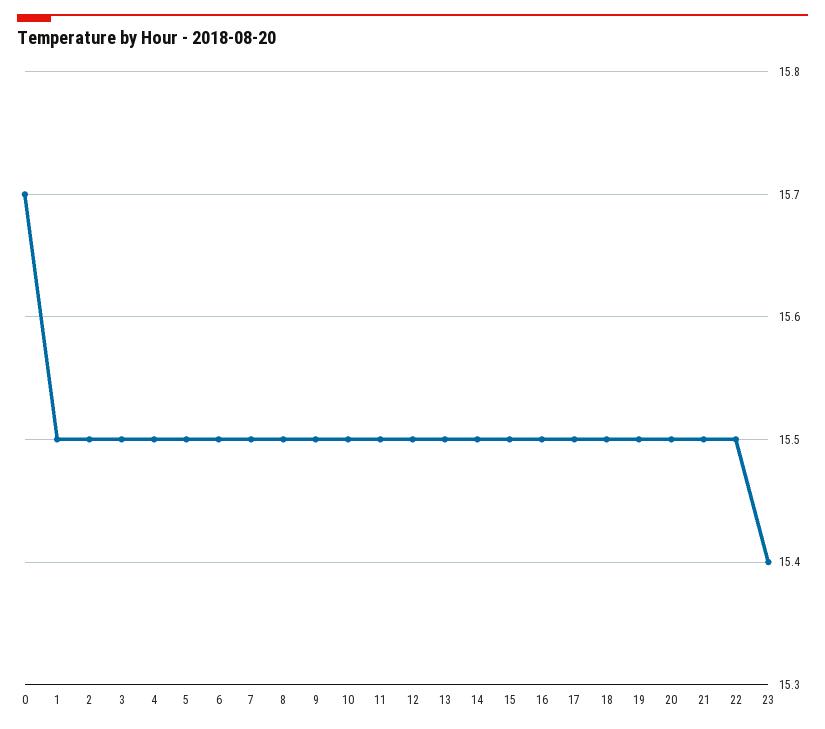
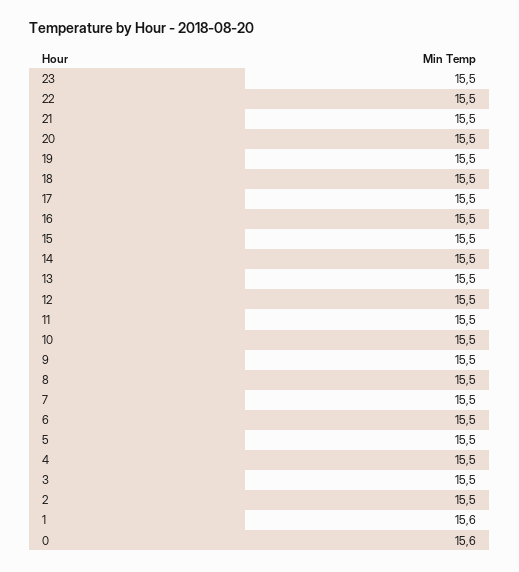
  {
-   "0": 15.7,
+   "0": 15.6,
-   "1": 15.5,
+   "1": 15.6,
    "2": 15.5,
    "3": 15.5,
    "4": 15.5,
    "5": 15.5,
    "6": 15.5,
    "7": 15.5,
    "8": 15.5,
    "9": 15.5,
    "10": 15.5,
    "11": 15.5,
    "12": 15.5,
    "13": 15.5,
    "14": 15.5,
    "15": 15.5,
    "16": 15.5,
    "17": 15.5,
    "18": 15.5,
    "19": 15.5,
    "20": 15.5,
    "21": 15.5,
    "22": 15.5,
-   "23": 15.4
+   "23": 15.5
  }

